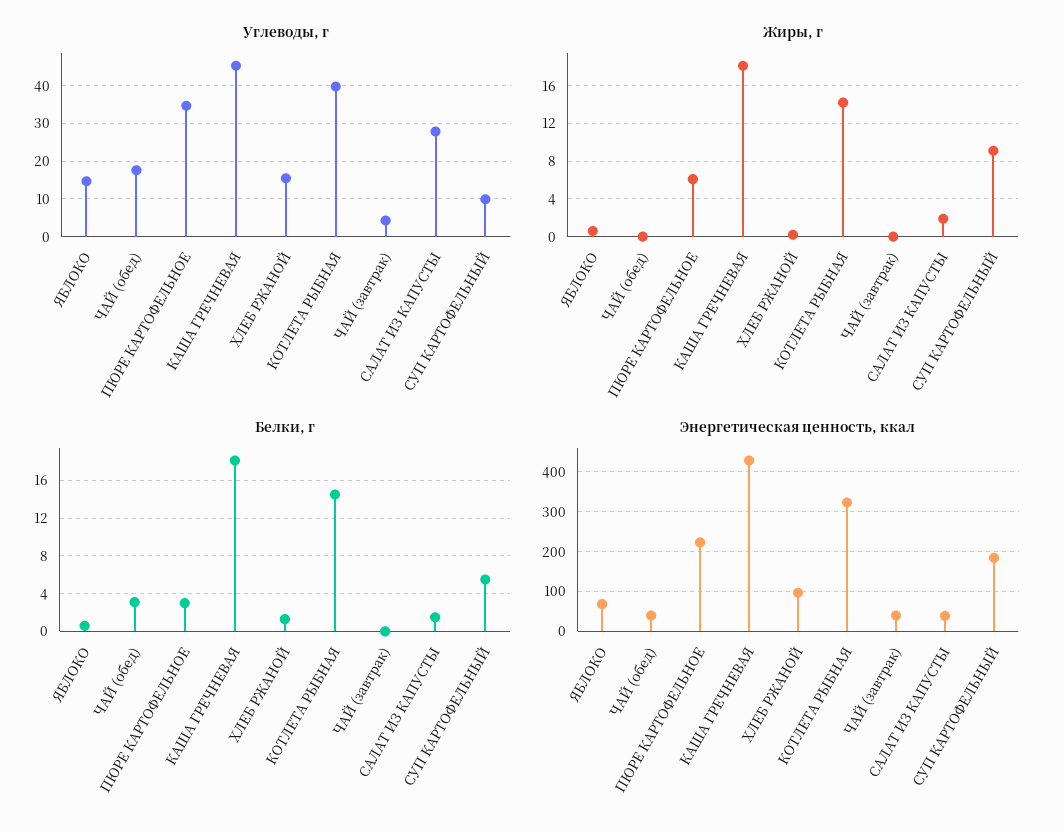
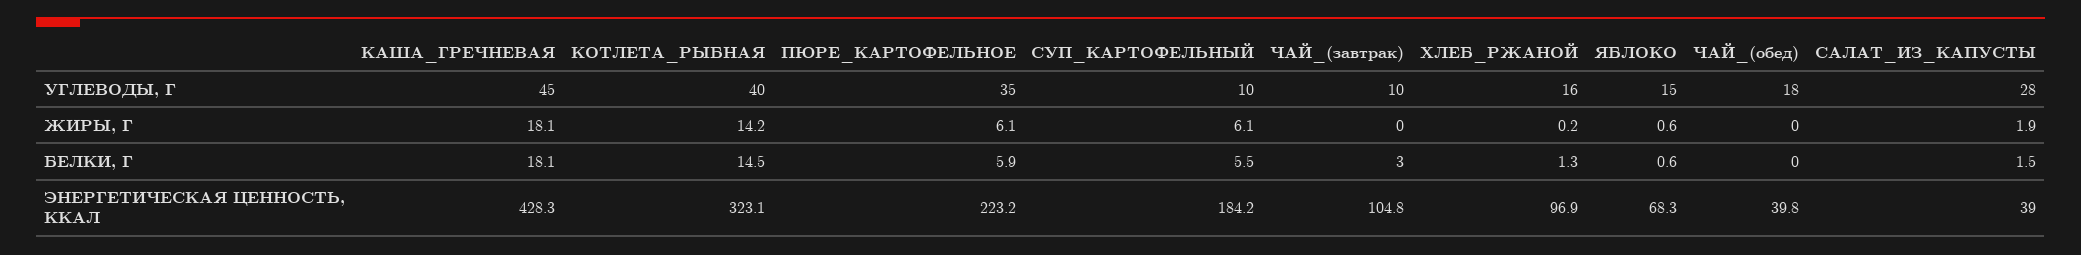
  {
    "Углеводы, г": {
      "ЯБЛОКО": 15,
      "ЧАЙ (обед)": 18,
      "ПЮРЕ КАРТОФЕЛЬНОЕ": 35,
      "КАША ГРЕЧНЕВАЯ": 45,
      "ХЛЕБ РЖАНОЙ": 16,
      "КОТЛЕТА РЫБНАЯ": 40,
-     "ЧАЙ (завтрак)": 4,
+     "ЧАЙ (завтрак)": 10,
      "САЛАТ ИЗ КАПУСТЫ": 28,
      "СУП КАРТОФЕЛЬНЫЙ": 10
    },
    "Жиры, г": {
      "ЯБЛОКО": 0.6,
      "ЧАЙ (обед)": 0,
      "ПЮРЕ КАРТОФЕЛЬНОЕ": 6.1,
      "КАША ГРЕЧНЕВАЯ": 18.1,
      "ХЛЕБ РЖАНОЙ": 0.2,
      "КОТЛЕТА РЫБНАЯ": 14.2,
      "ЧАЙ (завтрак)": 0,
      "САЛАТ ИЗ КАПУСТЫ": 1.9,
-     "СУП КАРТОФЕЛЬНЫЙ": 9
+     "СУП КАРТОФЕЛЬНЫЙ": 6.1
    },
    "Белки, г": {
      "ЯБЛОКО": 0.6,
-     "ЧАЙ (обед)": 3,
+     "ЧАЙ (обед)": 0,
-     "ПЮРЕ КАРТОФЕЛЬНОЕ": 3,
+     "ПЮРЕ КАРТОФЕЛЬНОЕ": 5.9,
      "КАША ГРЕЧНЕВАЯ": 18.1,
      "ХЛЕБ РЖАНОЙ": 1.3,
      "КОТЛЕТА РЫБНАЯ": 14.5,
-     "ЧАЙ (завтрак)": 0,
+     "ЧАЙ (завтрак)": 3,
      "САЛАТ ИЗ КАПУСТЫ": 1.5,
      "СУП КАРТОФЕЛЬНЫЙ": 5.5
    },
    "Энергетическая ценность, ккал": {
      "ЯБЛОКО": 68.3,
      "ЧАЙ (обед)": 39.8,
      "ПЮРЕ КАРТОФЕЛЬНОЕ": 223.2,
      "КАША ГРЕЧНЕВАЯ": 428.3,
      "ХЛЕБ РЖАНОЙ": 96.9,
      "КОТЛЕТА РЫБНАЯ": 323.1,
-     "ЧАЙ (завтрак)": 40,
+     "ЧАЙ (завтрак)": 104.8,
      "САЛАТ ИЗ КАПУСТЫ": 39,
      "СУП КАРТОФЕЛЬНЫЙ": 184.2
    }
  }

